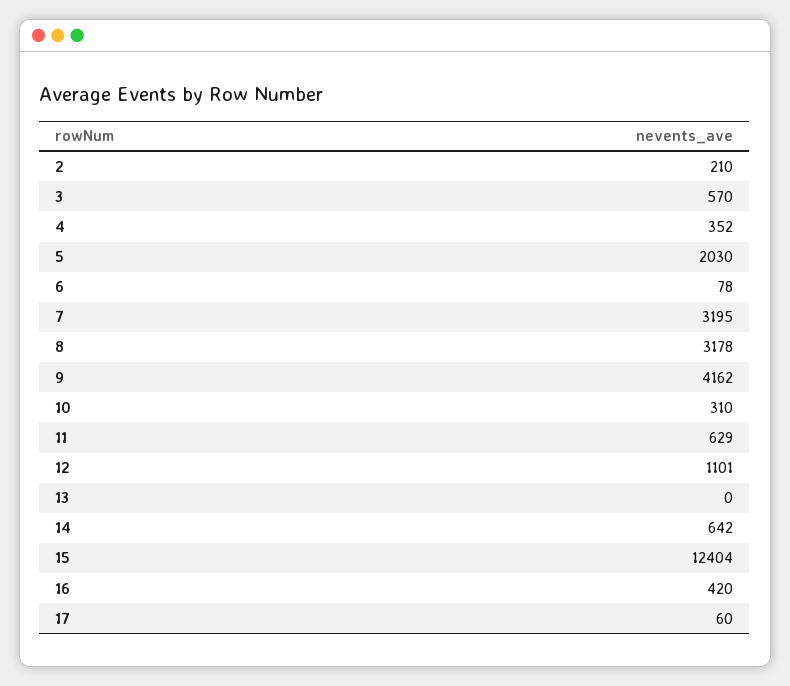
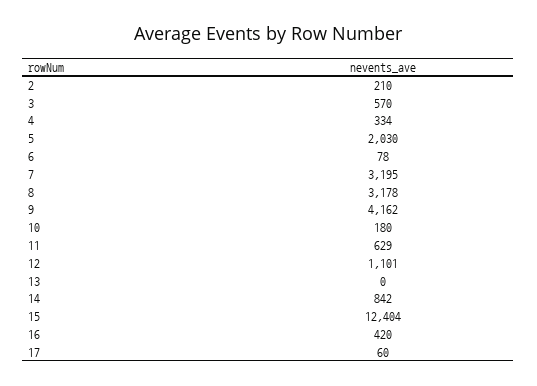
  {
    "2": 210,
    "3": 570,
-   "4": 352,
+   "4": 334,
    "5": 2030,
    "6": 78,
    "7": 3195,
    "8": 3178,
    "9": 4162,
-   "10": 310,
+   "10": 180,
    "11": 629,
    "12": 1101,
    "13": 0,
-   "14": 642,
+   "14": 842,
    "15": 12404,
    "16": 420,
    "17": 60
  }

